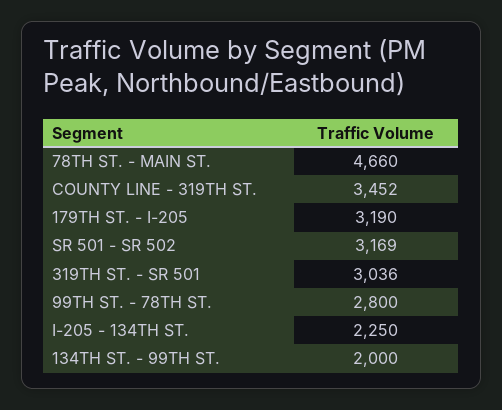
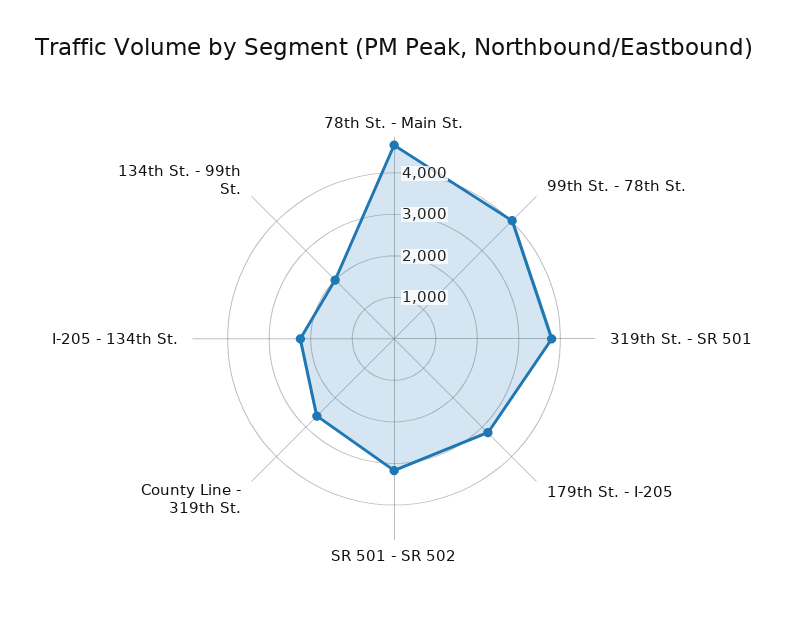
  {
    "78TH ST. - MAIN ST.": 4660,
-   "COUNTY LINE - 319TH ST.": 3452,
+   "COUNTY LINE - 319TH ST.": 2600,
    "179TH ST. - I-205": 3190,
    "SR 501 - SR 502": 3169,
-   "319TH ST. - SR 501": 3036,
+   "319TH ST. - SR 501": 3800,
-   "99TH ST. - 78TH ST.": 2800,
+   "99TH ST. - 78TH ST.": 4000,
    "I-205 - 134TH ST.": 2250,
    "134TH ST. - 99TH ST.": 2000
  }

